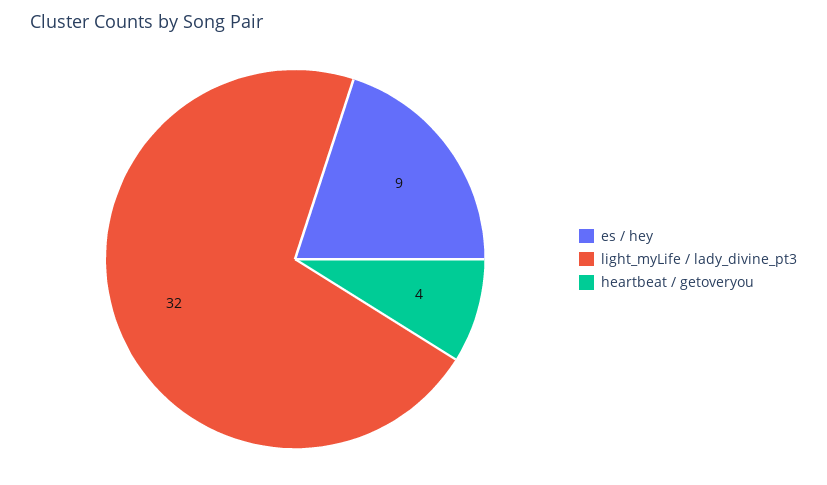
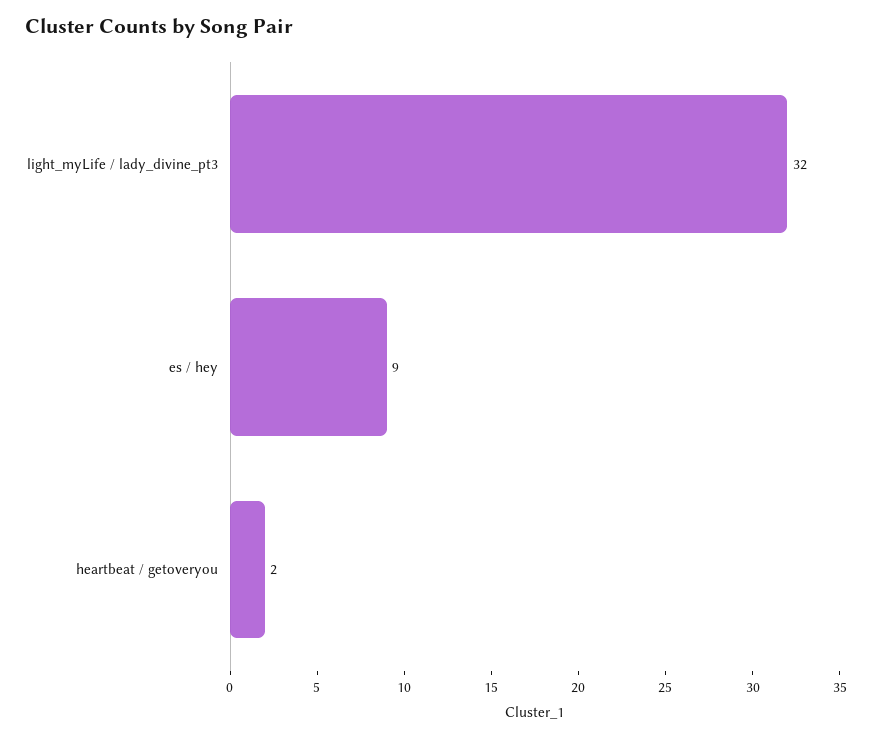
  {
    "es / hey": 9,
    "light_myLife / lady_divine_pt3": 32,
-   "heartbeat / getoveryou": 4
+   "heartbeat / getoveryou": 2
  }

